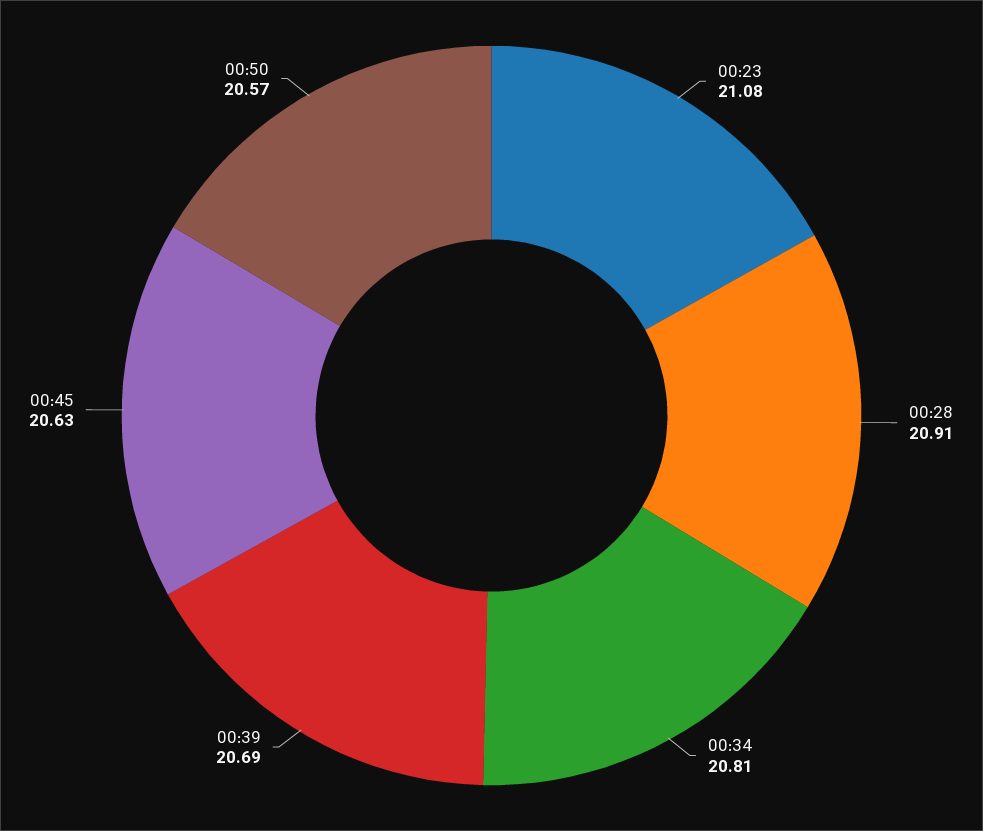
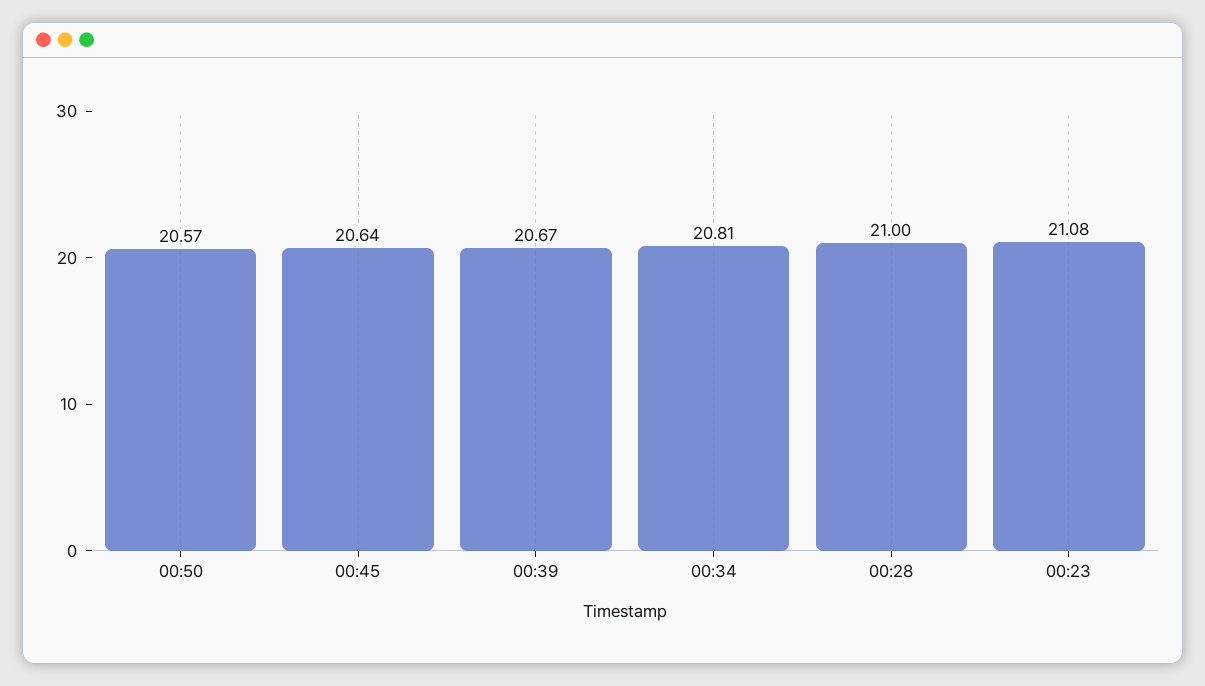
  {
    "00:23": 21.08,
-   "00:28": 20.91,
+   "00:28": 21,
    "00:34": 20.81,
-   "00:39": 20.69,
+   "00:39": 20.67,
-   "00:45": 20.63,
+   "00:45": 20.64,
    "00:50": 20.57
  }

